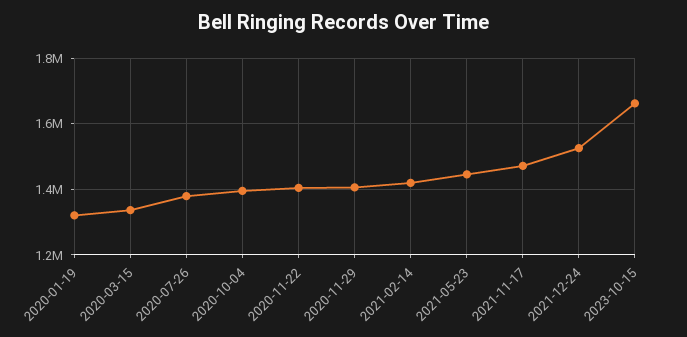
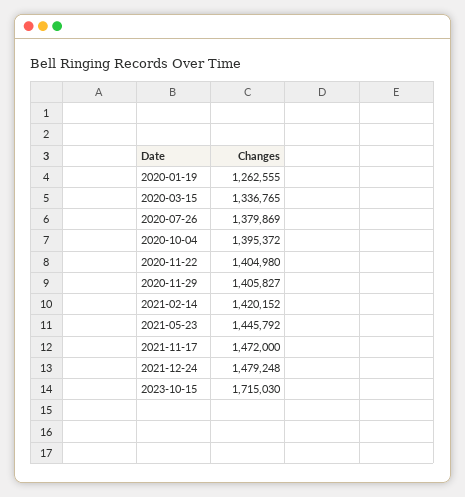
  {
-   "2020-01-19": 1320000,
+   "2020-01-19": 1262555,
    "2020-03-15": 1336765,
    "2020-07-26": 1379869,
    "2020-10-04": 1395372,
    "2020-11-22": 1404980,
    "2020-11-29": 1405827,
    "2021-02-14": 1420152,
    "2021-05-23": 1445792,
    "2021-11-17": 1472000,
-   "2021-12-24": 1520000,
+   "2021-12-24": 1479248,
-   "2023-10-15": 1660000
+   "2023-10-15": 1715030
  }

